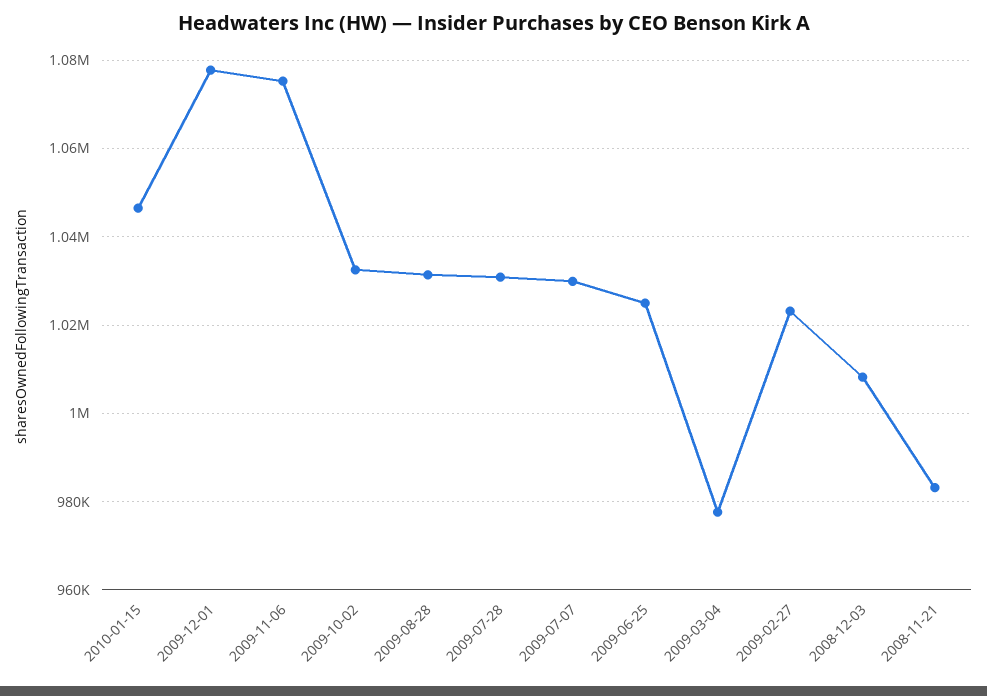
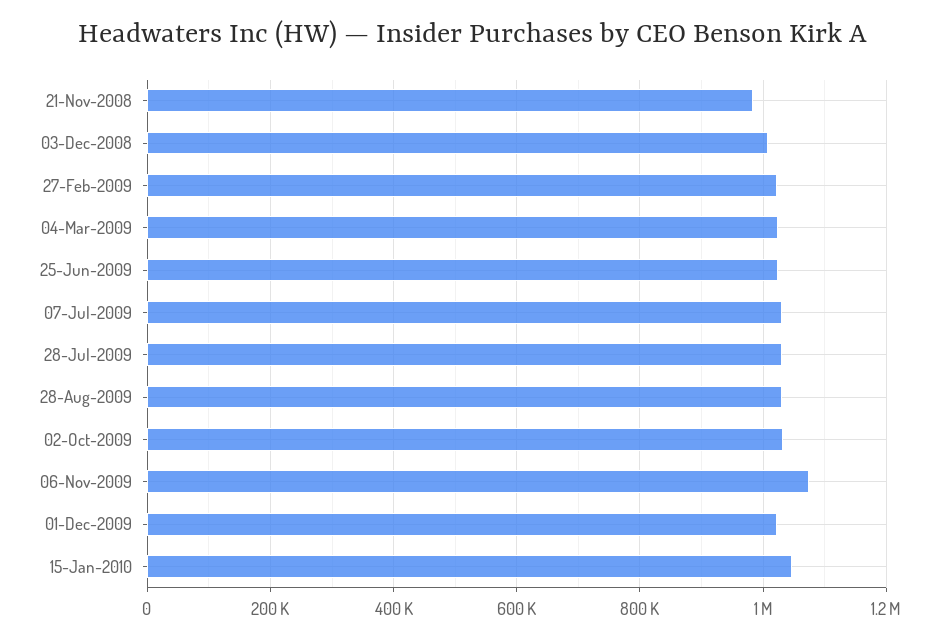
  {
    "2010-01-15": 1046000,
-   "2009-12-01": 1078000,
+   "2009-12-01": 1020000,
    "2009-11-06": 1076000,
    "2009-10-02": 1032000,
    "2009-08-28": 1032000,
    "2009-07-28": 1030000,
    "2009-07-07": 1030000,
    "2009-06-25": 1024000,
-   "2009-03-04": 978000,
+   "2009-03-04": 1020000,
    "2009-02-27": 1024000,
    "2008-12-03": 1008000,
    "2008-11-21": 984000
  }

